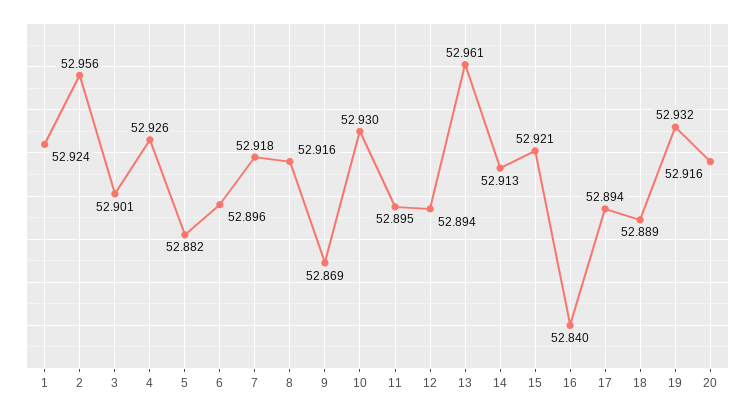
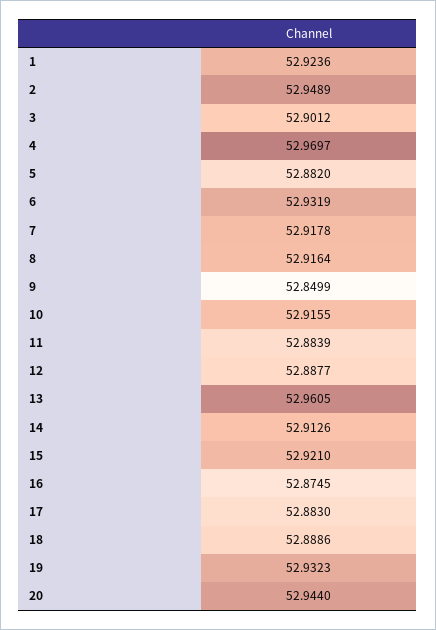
  {
    "1": 52.9236,
-   "2": 52.956,
+   "2": 52.9489,
    "3": 52.9012,
-   "4": 52.926,
+   "4": 52.9697,
    "5": 52.882,
-   "6": 52.896,
+   "6": 52.9319,
    "7": 52.9178,
    "8": 52.9164,
-   "9": 52.869,
+   "9": 52.8499,
-   "10": 52.93,
+   "10": 52.9155,
-   "11": 52.895,
+   "11": 52.8839,
-   "12": 52.894,
+   "12": 52.8877,
    "13": 52.9605,
    "14": 52.9126,
    "15": 52.921,
-   "16": 52.84,
+   "16": 52.8745,
-   "17": 52.894,
+   "17": 52.883,
    "18": 52.8886,
    "19": 52.9323,
-   "20": 52.916
+   "20": 52.944
  }

